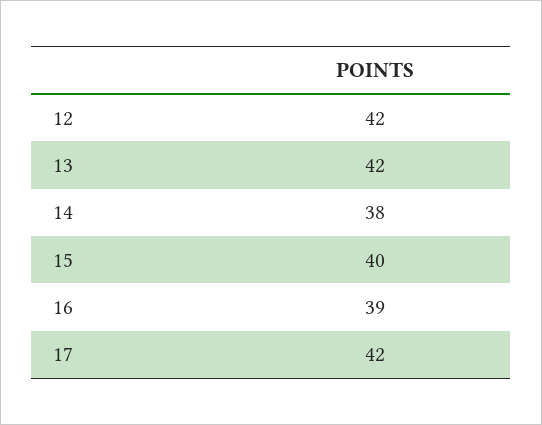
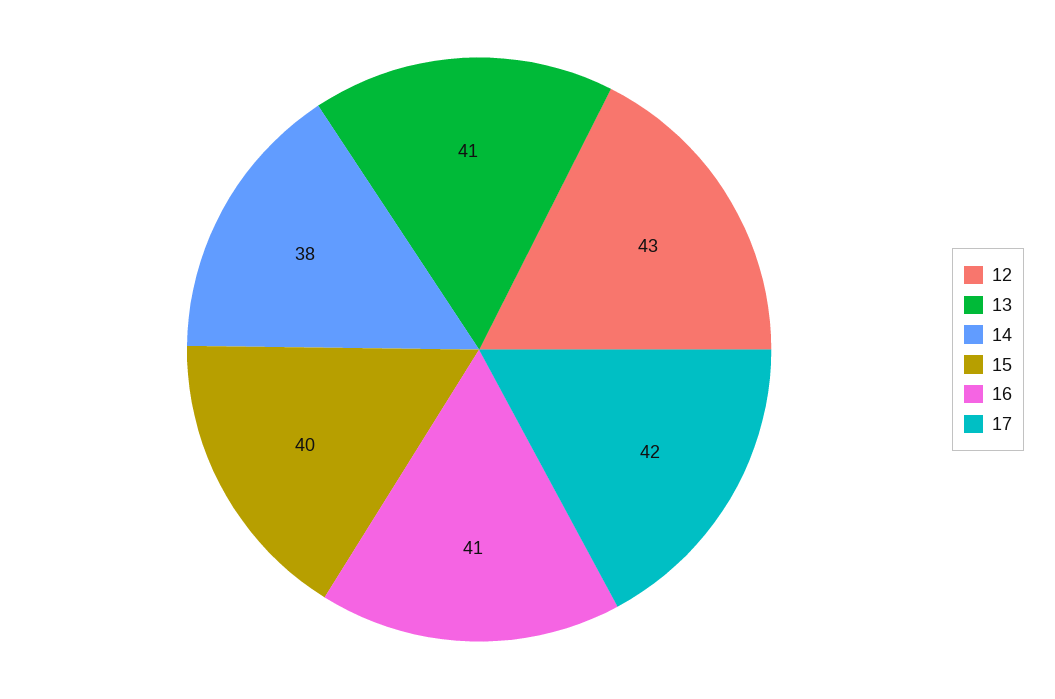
  {
-   "12": 42,
+   "12": 43,
-   "13": 42,
+   "13": 41,
    "14": 38,
    "15": 40,
-   "16": 39,
+   "16": 41,
    "17": 42
  }

